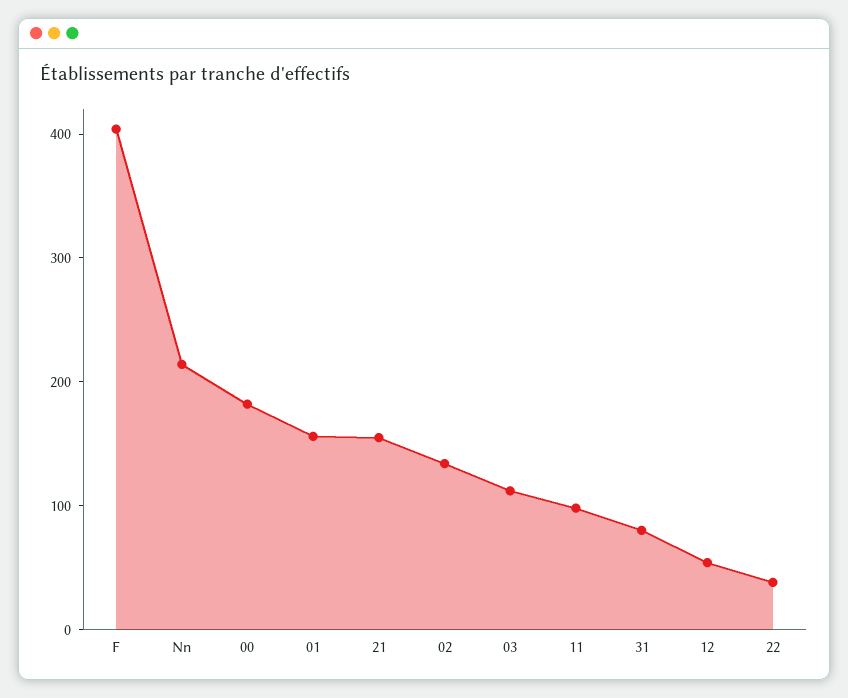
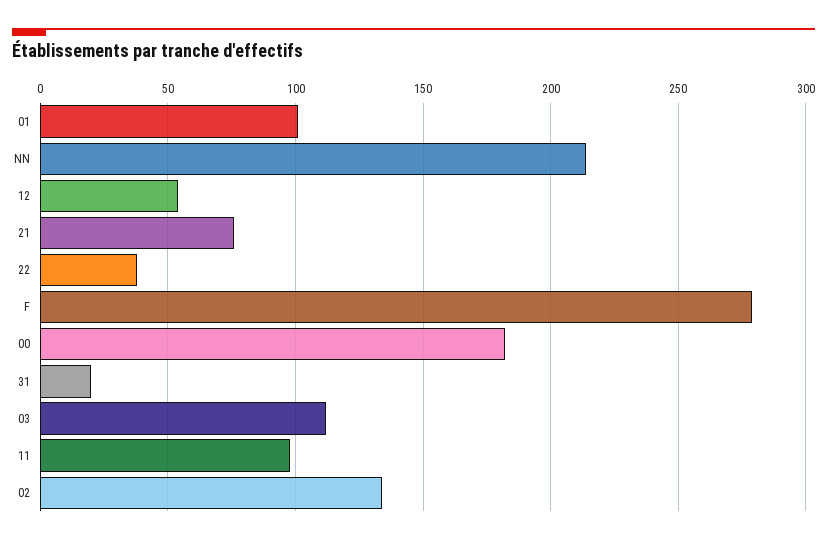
  {
-   "F": 400,
+   "F": 280,
    "Nn": 215,
    "00": 180,
-   "01": 160,
+   "01": 100,
-   "21": 160,
+   "21": 75,
    "02": 135,
    "03": 110,
    "11": 100,
-   "31": 80,
+   "31": 20,
    "12": 55,
    "22": 40
  }

